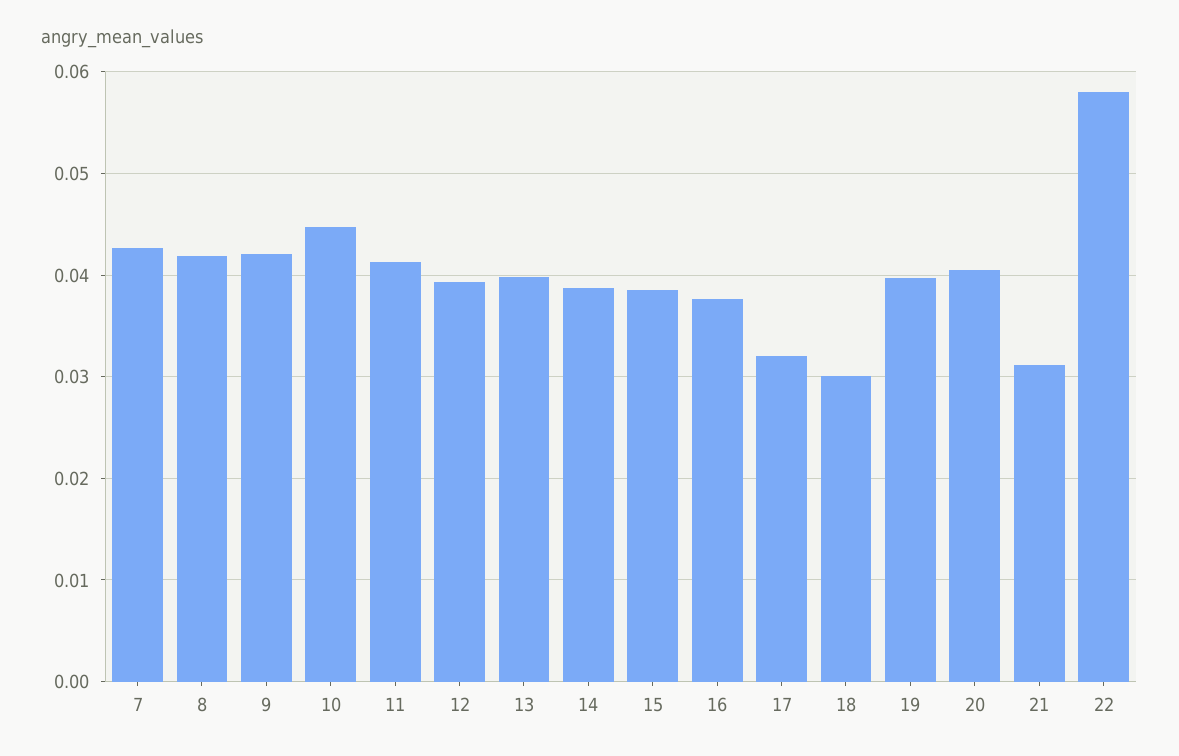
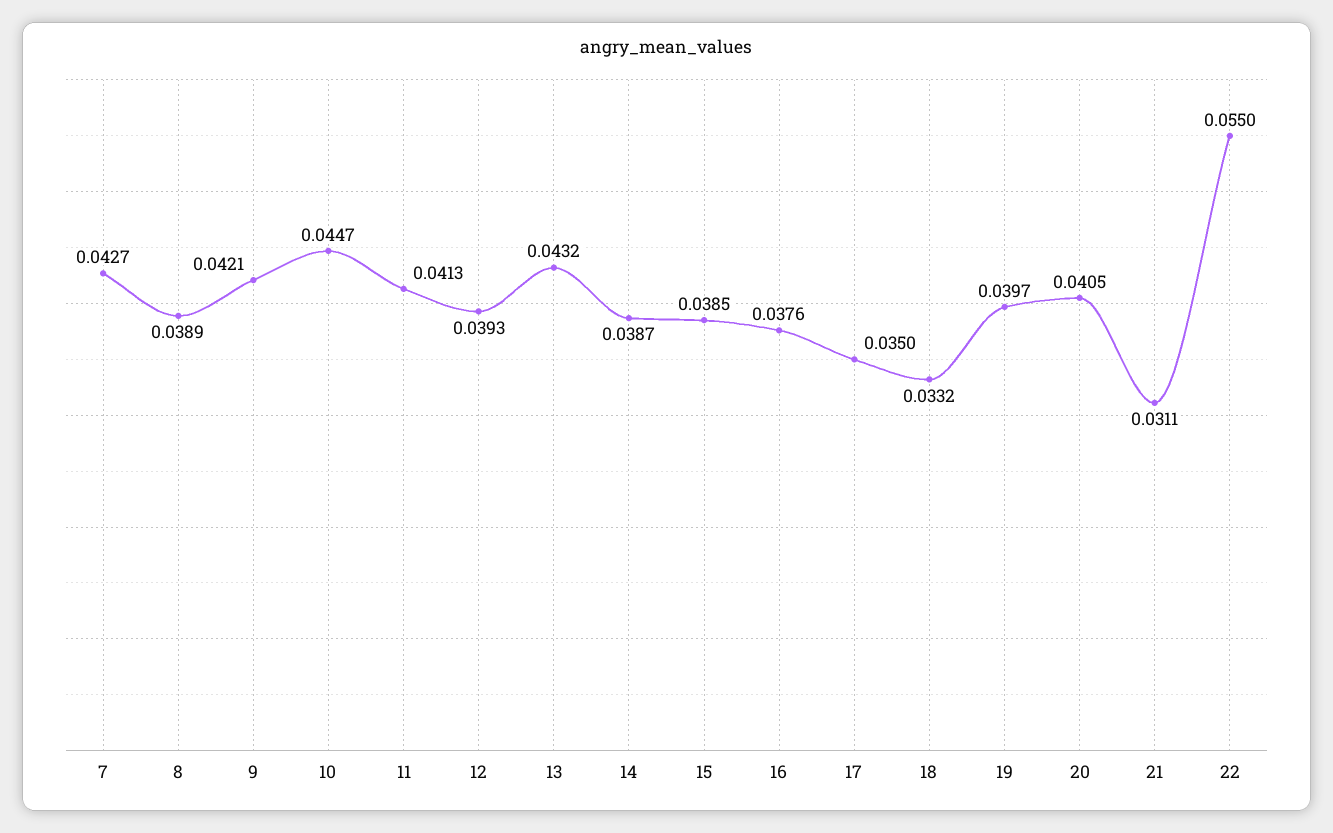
  {
    "7": 0.0427,
-   "8": 0.042,
+   "8": 0.0389,
    "9": 0.0421,
    "10": 0.0447,
    "11": 0.0413,
    "12": 0.0393,
-   "13": 0.04,
+   "13": 0.0432,
    "14": 0.0387,
    "15": 0.0385,
    "16": 0.0376,
-   "17": 0.032,
+   "17": 0.035,
-   "18": 0.03,
+   "18": 0.0332,
    "19": 0.0397,
    "20": 0.0405,
    "21": 0.0311,
-   "22": 0.058
+   "22": 0.055
  }

